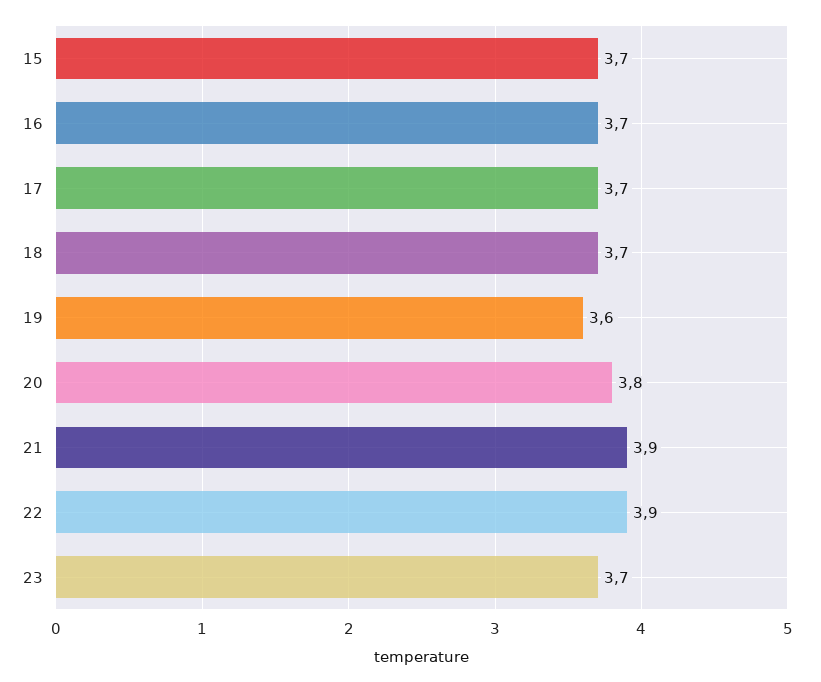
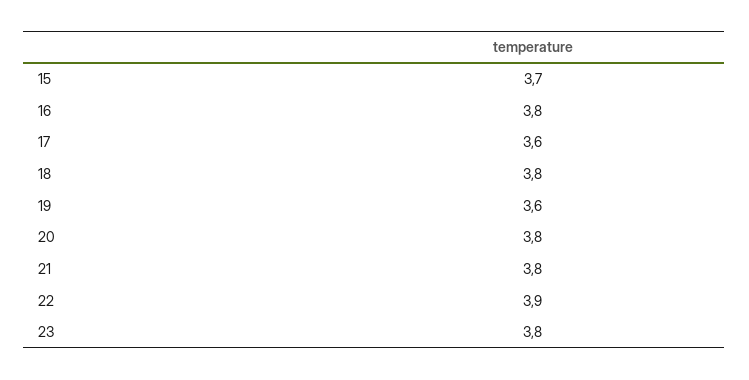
  {
    "15": 3.7,
-   "16": 3.7,
+   "16": 3.8,
-   "17": 3.7,
+   "17": 3.6,
-   "18": 3.7,
+   "18": 3.8,
    "19": 3.6,
    "20": 3.8,
-   "21": 3.9,
+   "21": 3.8,
    "22": 3.9,
-   "23": 3.7
+   "23": 3.8
  }

